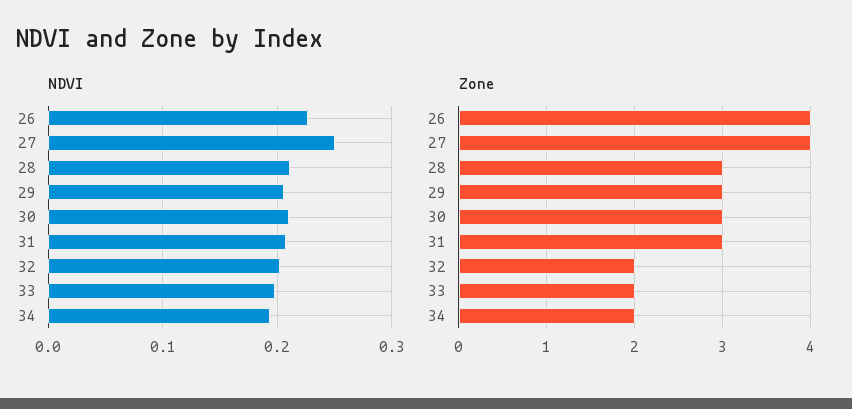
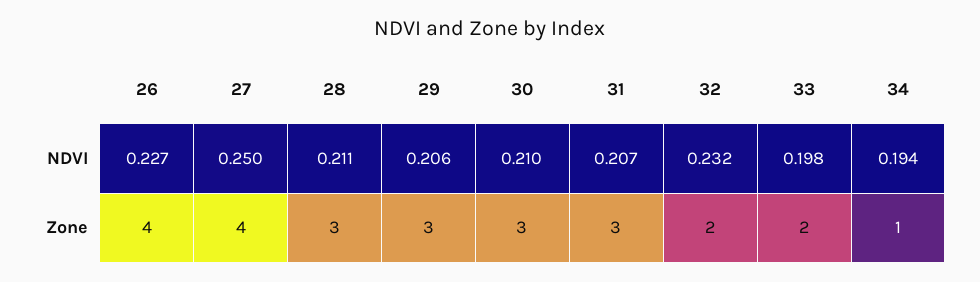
  {
    "NDVI": {
      "26": 0.227,
      "27": 0.25,
      "28": 0.211,
      "29": 0.206,
      "30": 0.21,
      "31": 0.207,
-     "32": 0.2,
+     "32": 0.232,
      "33": 0.198,
      "34": 0.194
    },
    "Zone": {
      "26": 4,
      "27": 4,
      "28": 3,
      "29": 3,
      "30": 3,
      "31": 3,
      "32": 2,
      "33": 2,
-     "34": 2
+     "34": 1
    }
  }

